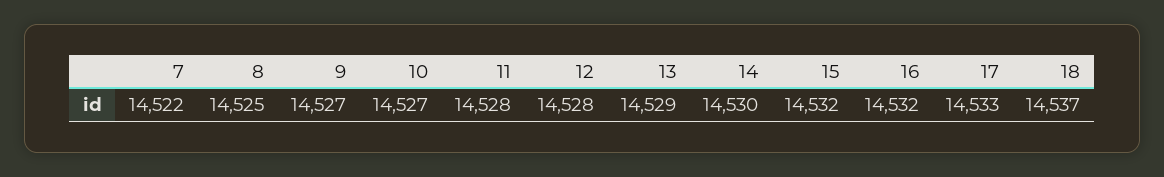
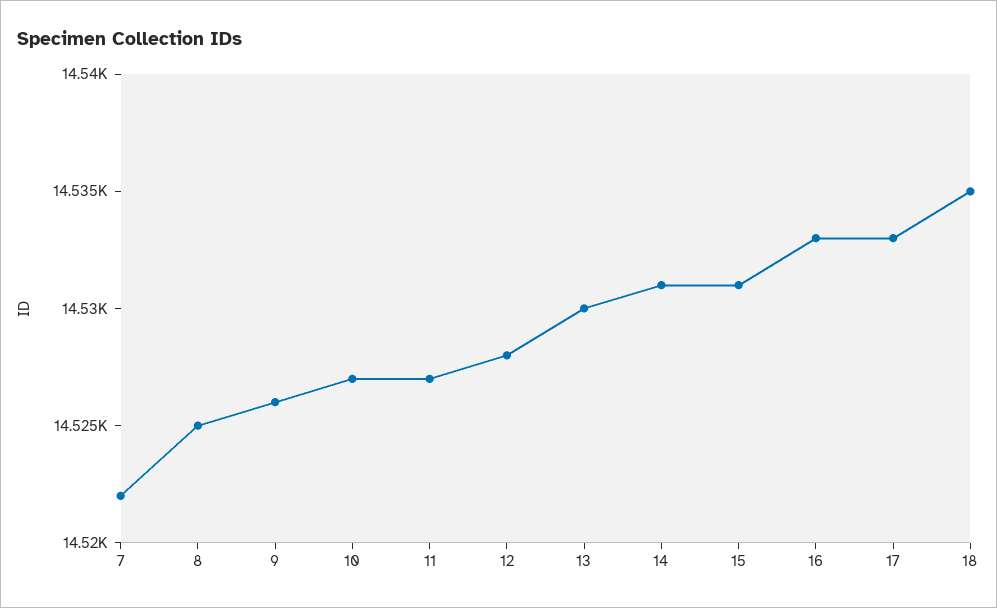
  {
    "7": 14522,
    "8": 14525,
-   "9": 14527,
+   "9": 14526,
    "10": 14527,
-   "11": 14528,
+   "11": 14527,
    "12": 14528,
-   "13": 14529,
+   "13": 14530,
-   "14": 14530,
+   "14": 14531,
-   "15": 14532,
+   "15": 14531,
-   "16": 14532,
+   "16": 14533,
    "17": 14533,
-   "18": 14537
+   "18": 14535
  }

